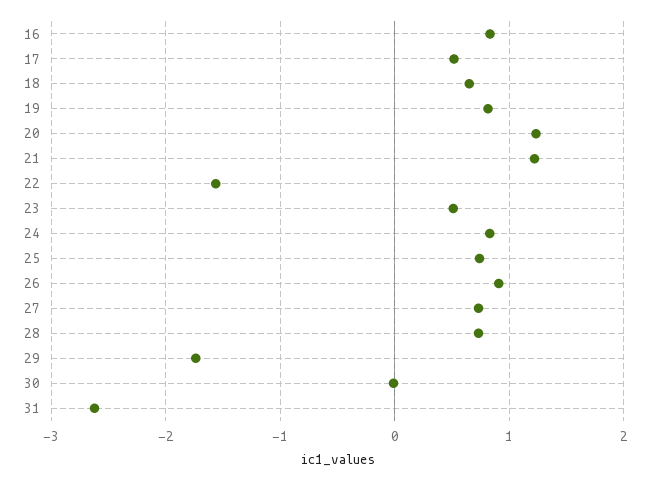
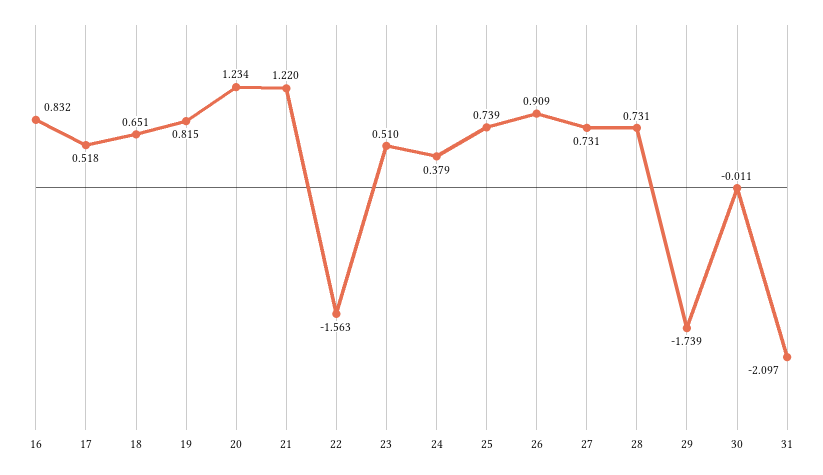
  {
    "16": 0.832,
    "17": 0.518,
    "18": 0.651,
    "19": 0.815,
    "20": 1.234,
    "21": 1.22,
    "22": -1.563,
    "23": 0.51,
-   "24": 0.8,
+   "24": 0.379,
    "25": 0.739,
    "26": 0.909,
    "27": 0.731,
    "28": 0.731,
    "29": -1.739,
    "30": -0.011,
-   "31": -2.6
+   "31": -2.097
  }

